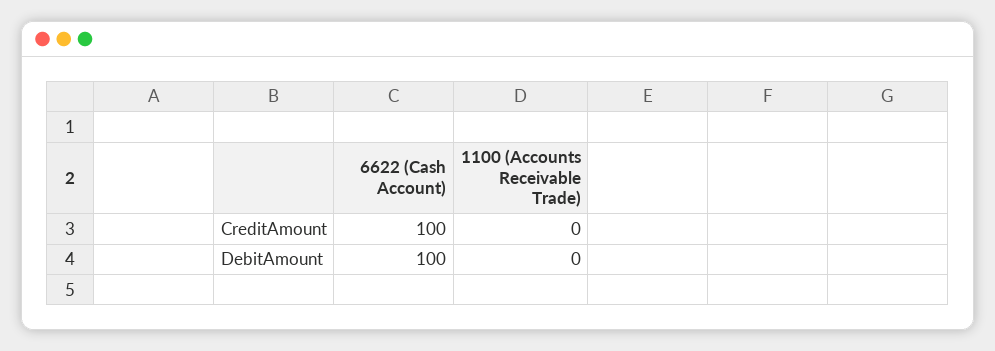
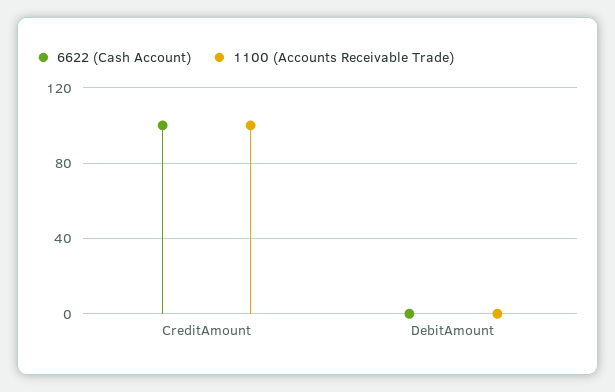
  {
    "6622 (Cash Account)": {
      "CreditAmount": 100,
-     "DebitAmount": 100
+     "DebitAmount": 0
    },
    "1100 (Accounts Receivable Trade)": {
-     "CreditAmount": 0,
+     "CreditAmount": 100,
      "DebitAmount": 0
    }
  }

